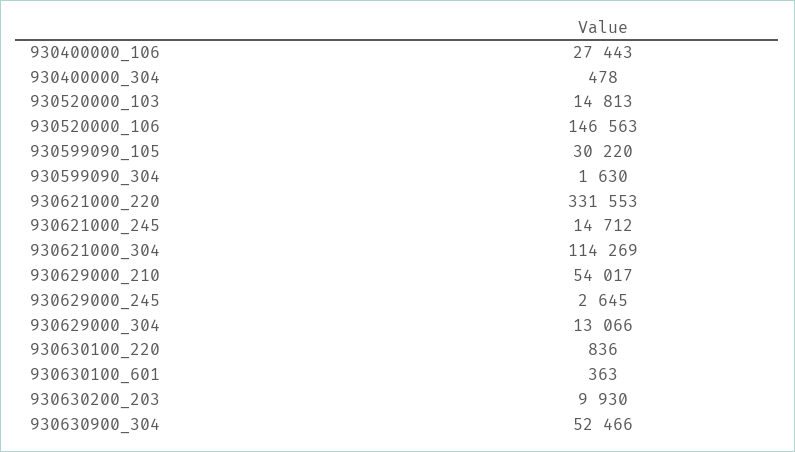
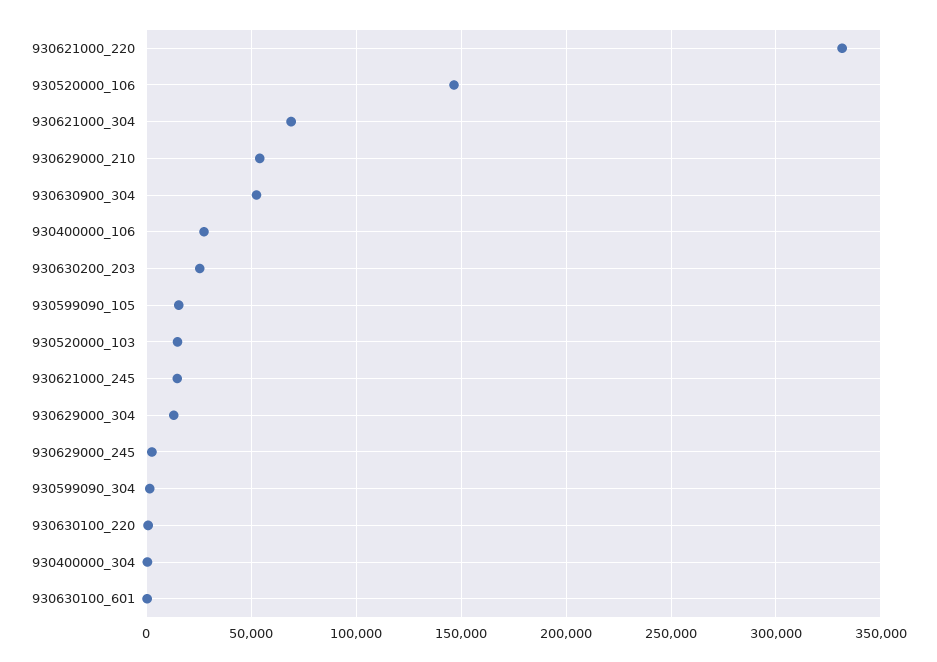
  {
    "930400000_106": 27443,
    "930400000_304": 478,
    "930520000_103": 14813,
    "930520000_106": 146563,
-   "930599090_105": 30220,
+   "930599090_105": 15000,
    "930599090_304": 1630,
    "930621000_220": 331553,
    "930621000_245": 14712,
-   "930621000_304": 114269,
+   "930621000_304": 70000,
    "930629000_210": 54017,
    "930629000_245": 2645,
    "930629000_304": 13066,
    "930630100_220": 836,
    "930630100_601": 363,
-   "930630200_203": 9930,
+   "930630200_203": 25000,
    "930630900_304": 52466
  }

